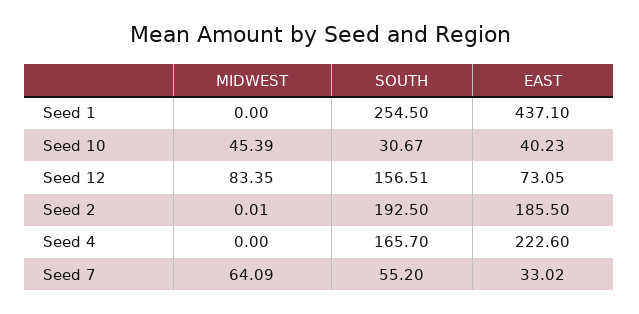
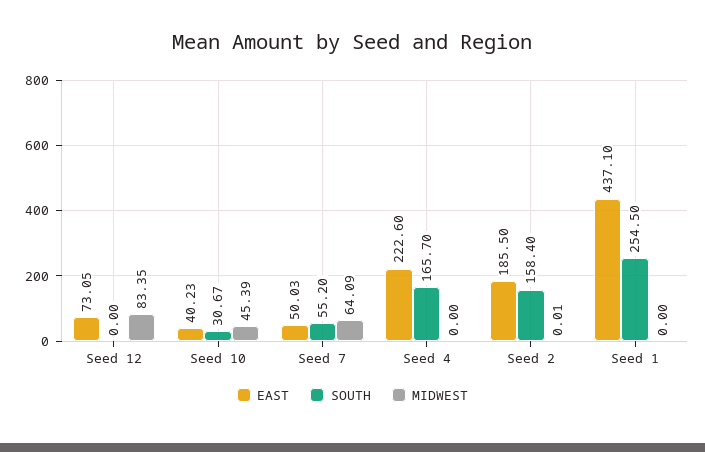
  {
    "MIDWEST": {
      "Seed 1": 0,
      "Seed 10": 45.39,
      "Seed 12": 83.35,
      "Seed 2": 0.01,
      "Seed 4": 0,
      "Seed 7": 64.09
    },
    "SOUTH": {
      "Seed 1": 254.5,
      "Seed 10": 30.67,
-     "Seed 12": 156.51,
+     "Seed 12": 0,
-     "Seed 2": 192.5,
+     "Seed 2": 158.4,
      "Seed 4": 165.7,
      "Seed 7": 55.2
    },
    "EAST": {
      "Seed 1": 437.1,
      "Seed 10": 40.23,
      "Seed 12": 73.05,
      "Seed 2": 185.5,
      "Seed 4": 222.6,
-     "Seed 7": 33.02
+     "Seed 7": 50.03
    }
  }

